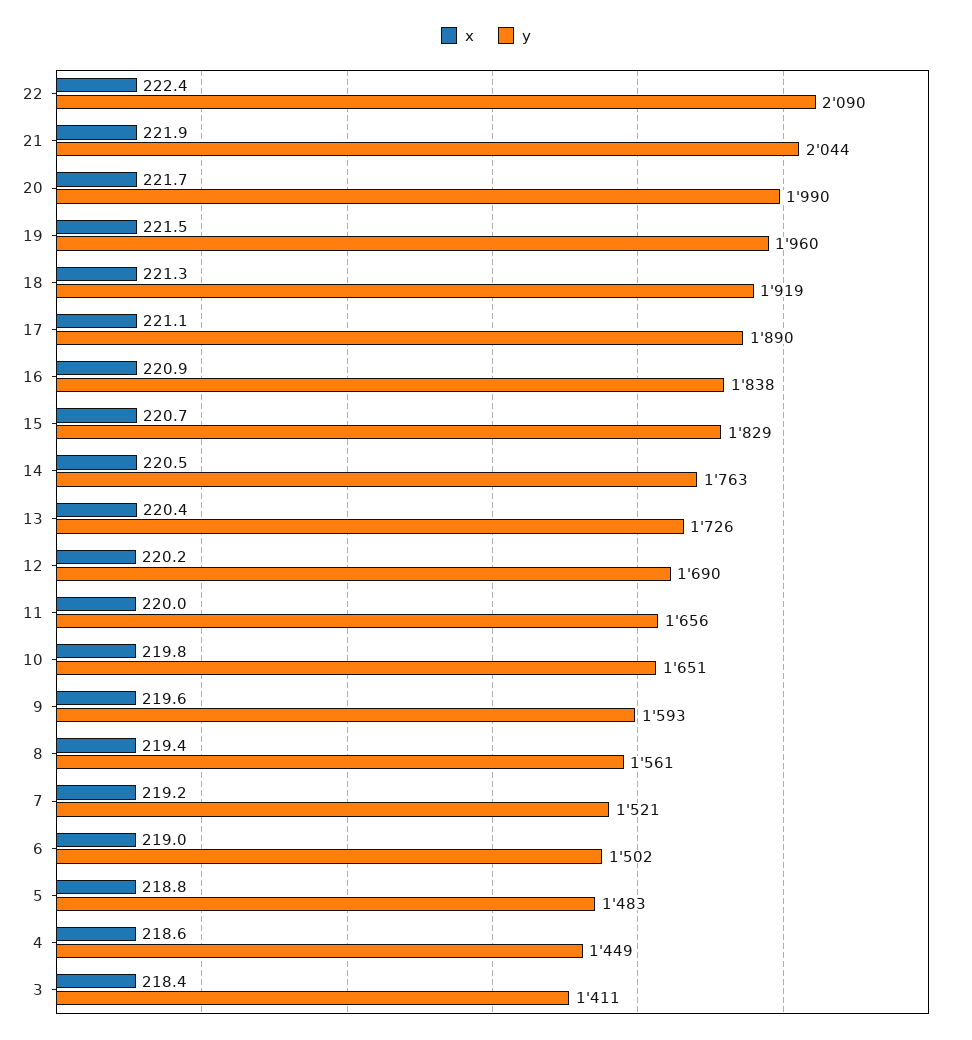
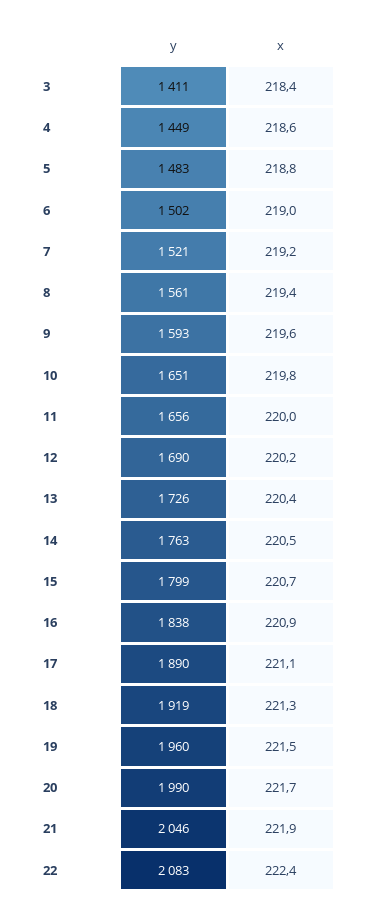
  {
    "x": {
      "22": 222.4,
      "21": 221.9,
      "20": 221.7,
      "19": 221.5,
      "18": 221.3,
      "17": 221.1,
      "16": 220.9,
      "15": 220.7,
      "14": 220.5,
      "13": 220.4,
      "12": 220.2,
      "11": 220,
      "10": 219.8,
      "9": 219.6,
      "8": 219.4,
      "7": 219.2,
      "6": 219,
      "5": 218.8,
      "4": 218.6,
      "3": 218.4
    },
    "y": {
-     "22": 2090,
+     "22": 2083,
-     "21": 2044,
+     "21": 2046,
      "20": 1990,
      "19": 1960,
      "18": 1919,
      "17": 1890,
      "16": 1838,
-     "15": 1829,
+     "15": 1799,
      "14": 1763,
      "13": 1726,
      "12": 1690,
      "11": 1656,
      "10": 1651,
      "9": 1593,
      "8": 1561,
      "7": 1521,
      "6": 1502,
      "5": 1483,
      "4": 1449,
      "3": 1411
    }
  }

